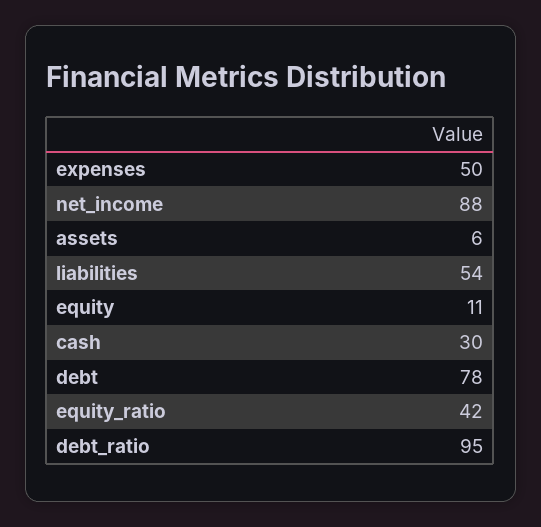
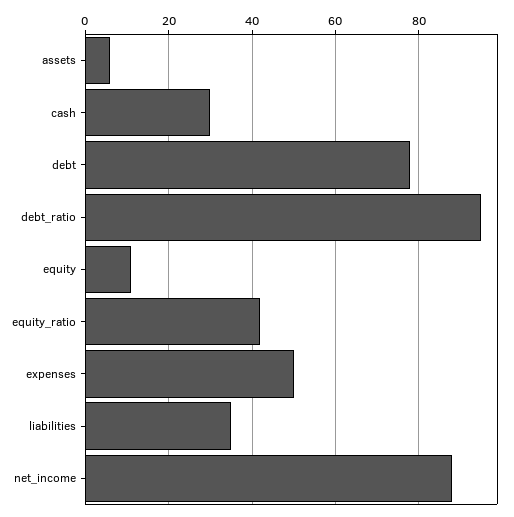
  {
    "expenses": 50,
    "net_income": 88,
    "assets": 6,
-   "liabilities": 54,
+   "liabilities": 35,
    "equity": 11,
    "cash": 30,
    "debt": 78,
    "equity_ratio": 42,
    "debt_ratio": 95
  }

